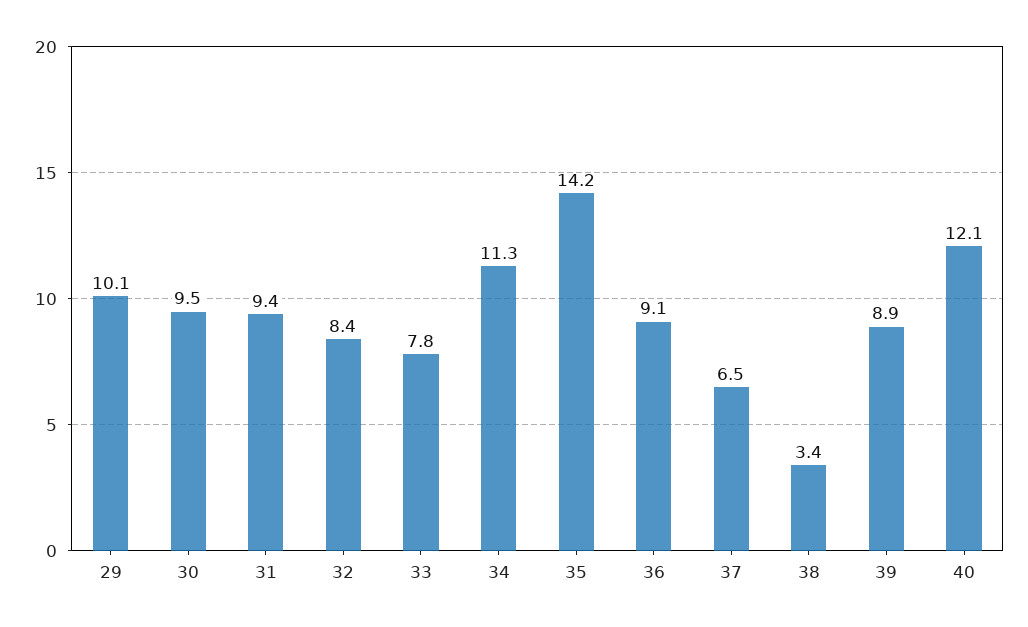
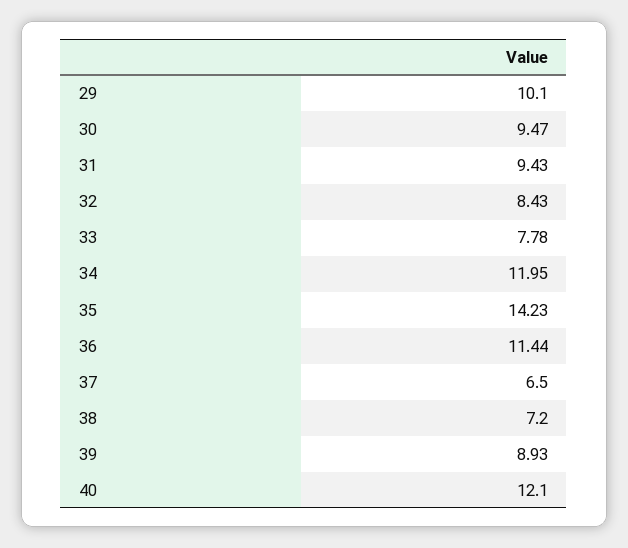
  {
    "29": 10.1,
    "30": 9.47,
    "31": 9.43,
    "32": 8.43,
    "33": 7.78,
-   "34": 11.3,
+   "34": 11.95,
    "35": 14.23,
-   "36": 9.1,
+   "36": 11.44,
    "37": 6.5,
-   "38": 3.4,
+   "38": 7.2,
    "39": 8.93,
    "40": 12.1
  }

